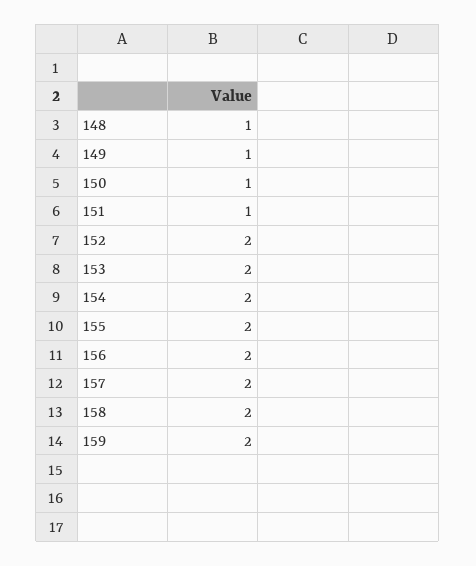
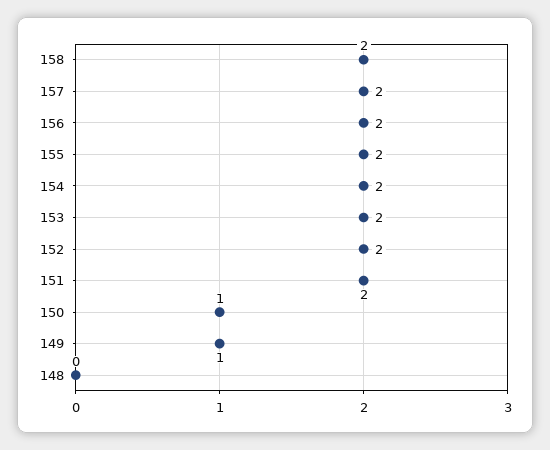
  {
-   "148": 1,
+   "148": 0,
    "149": 1,
    "150": 1,
-   "151": 1,
+   "151": 2,
    "152": 2,
    "153": 2,
    "154": 2,
    "155": 2,
    "156": 2,
    "157": 2,
-   "158": 2,
+   "158": 2
-   "159": 2
  }

